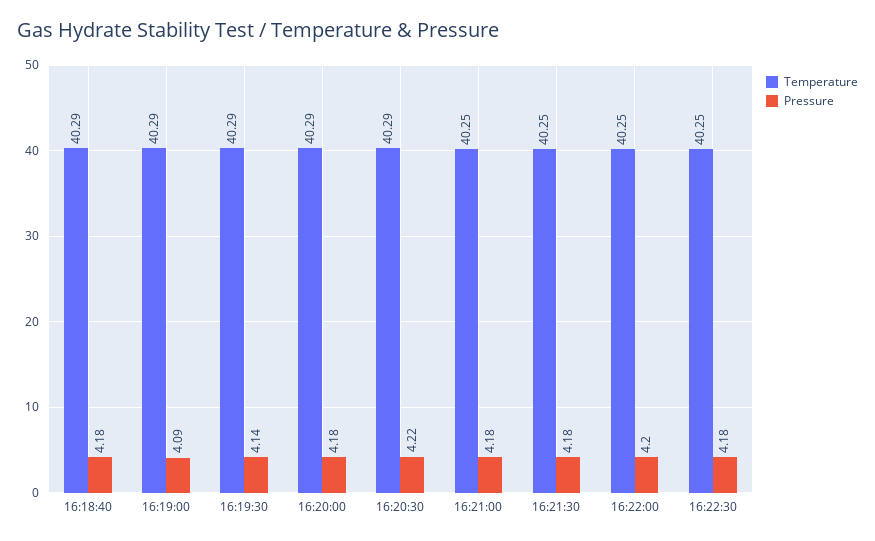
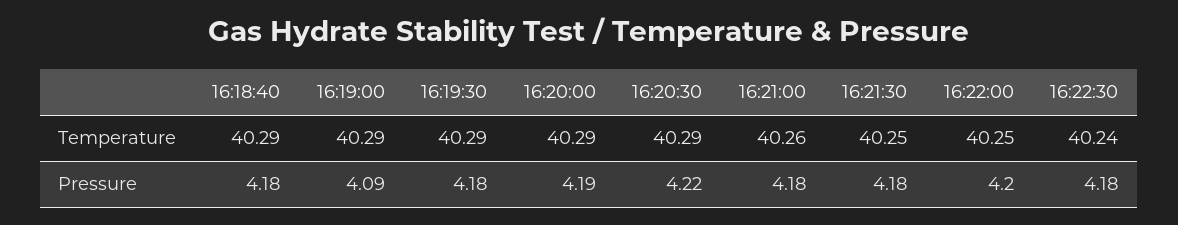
  {
    "Temperature": {
      "16:18:40": 40.29,
      "16:19:00": 40.29,
      "16:19:30": 40.29,
      "16:20:00": 40.29,
      "16:20:30": 40.29,
-     "16:21:00": 40.25,
+     "16:21:00": 40.26,
      "16:21:30": 40.25,
      "16:22:00": 40.25,
-     "16:22:30": 40.25
+     "16:22:30": 40.24
    },
    "Pressure": {
      "16:18:40": 4.18,
      "16:19:00": 4.09,
-     "16:19:30": 4.14,
+     "16:19:30": 4.18,
-     "16:20:00": 4.18,
+     "16:20:00": 4.19,
      "16:20:30": 4.22,
      "16:21:00": 4.18,
      "16:21:30": 4.18,
      "16:22:00": 4.2,
      "16:22:30": 4.18
    }
  }

